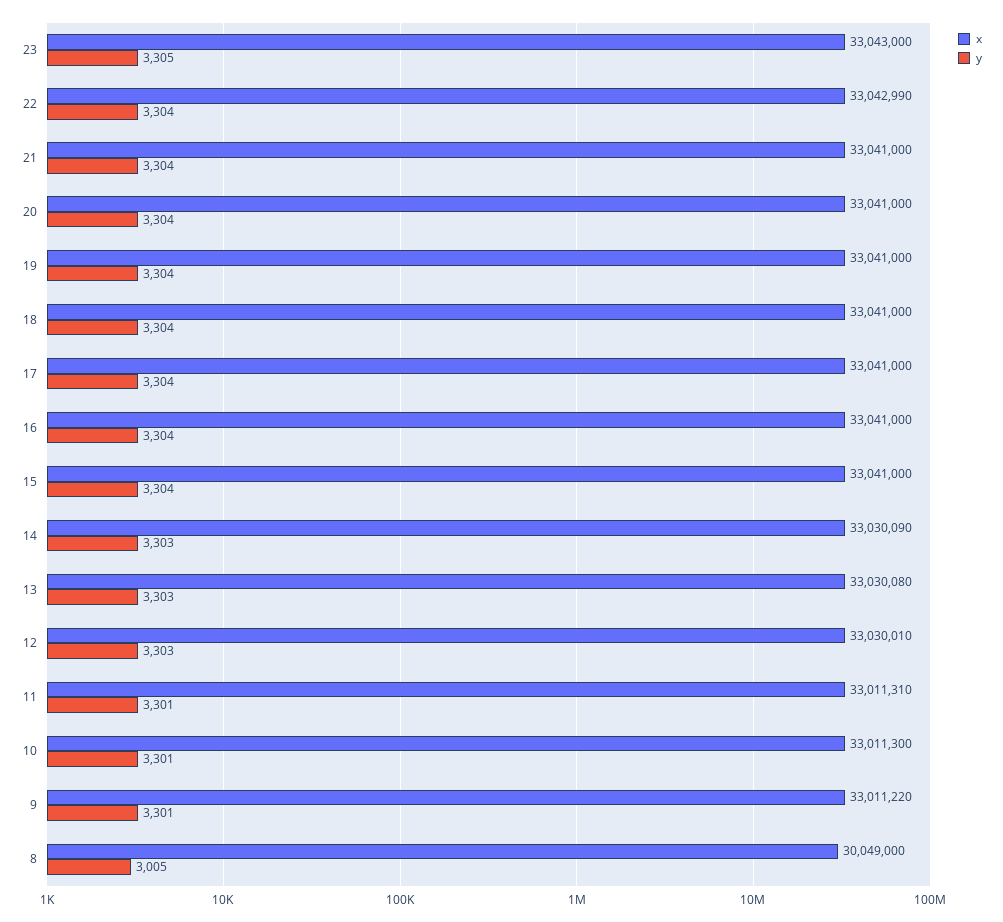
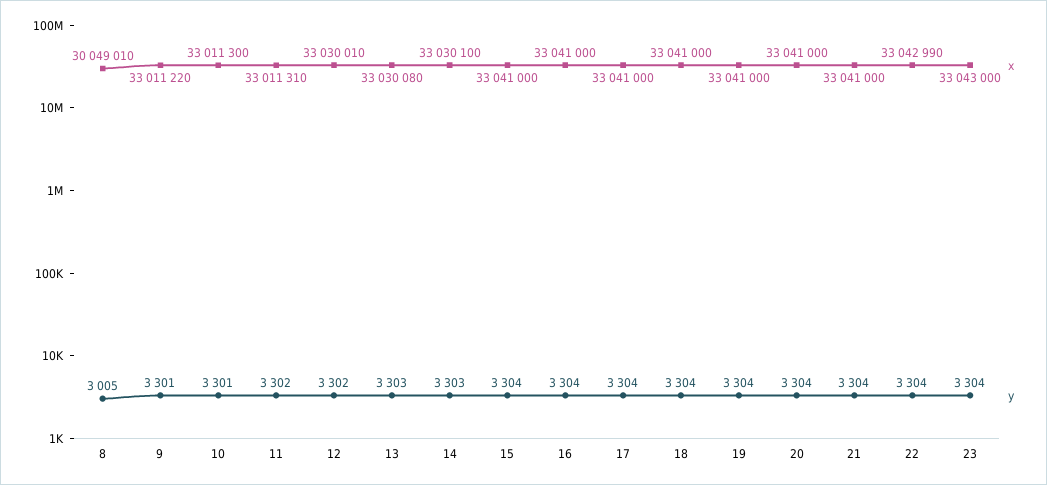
  {
    "x": {
      "23": 33043000,
      "22": 33042990,
      "21": 33041000,
      "20": 33041000,
      "19": 33041000,
      "18": 33041000,
      "17": 33041000,
      "16": 33041000,
      "15": 33041000,
-     "14": 33030090,
+     "14": 33030100,
      "13": 33030080,
      "12": 33030010,
      "11": 33011310,
      "10": 33011300,
      "9": 33011220,
-     "8": 30049000
+     "8": 30049010
    },
    "y": {
-     "23": 3305,
+     "23": 3304,
      "22": 3304,
      "21": 3304,
      "20": 3304,
      "19": 3304,
      "18": 3304,
      "17": 3304,
      "16": 3304,
      "15": 3304,
      "14": 3303,
      "13": 3303,
-     "12": 3303,
+     "12": 3302,
-     "11": 3301,
+     "11": 3302,
      "10": 3301,
      "9": 3301,
      "8": 3005
    }
  }

